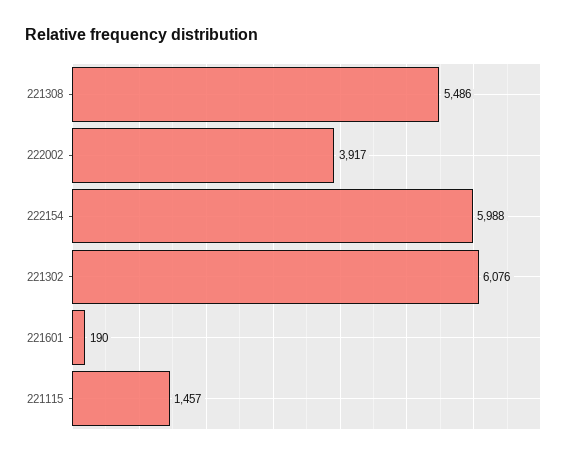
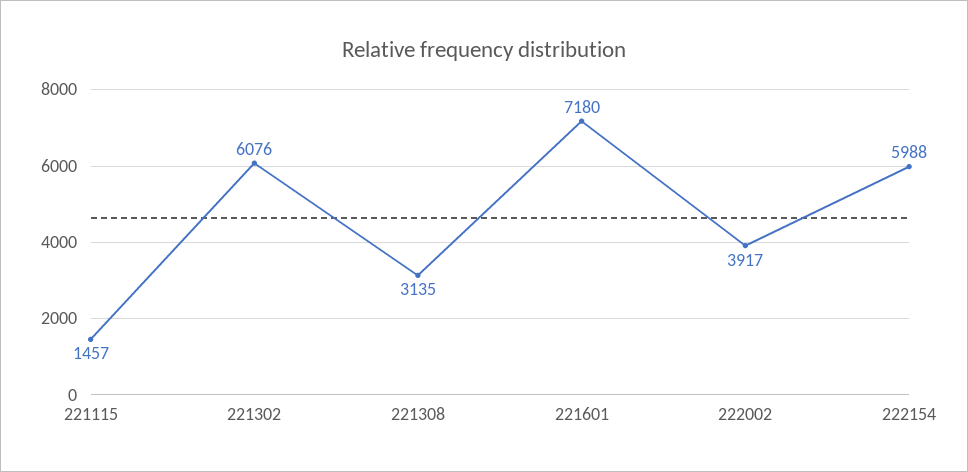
  {
-   "221308": 5486,
+   "221308": 3135,
    "222002": 3917,
    "222154": 5988,
    "221302": 6076,
-   "221601": 190,
+   "221601": 7180,
    "221115": 1457
  }

